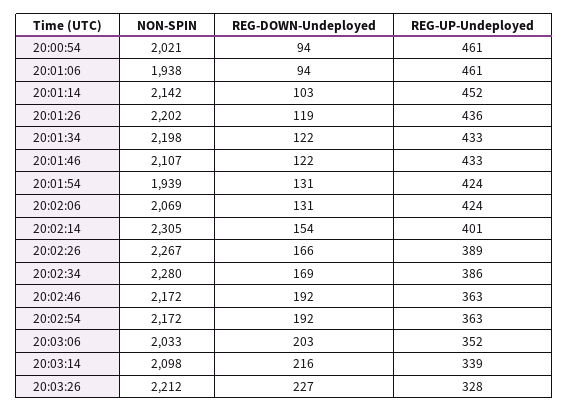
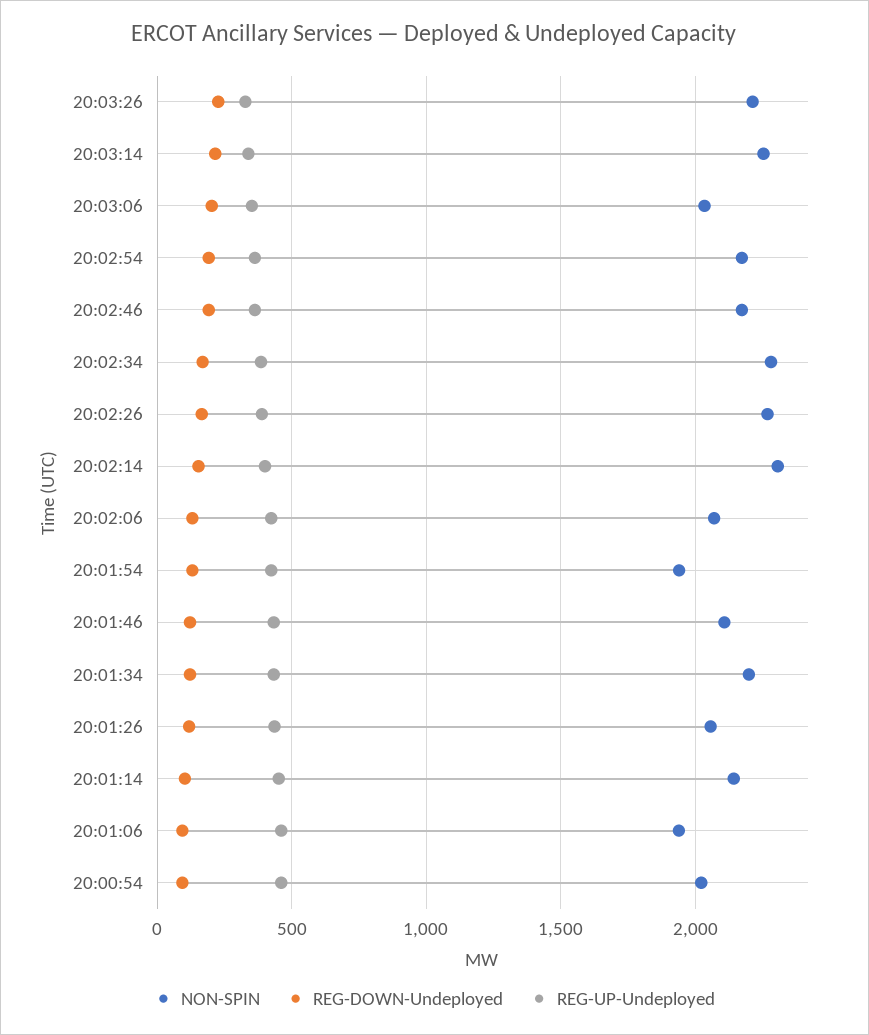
  {
    "NON-SPIN": {
      "20:00:54": 2021,
      "20:01:06": 1938,
      "20:01:14": 2142,
-     "20:01:26": 2202,
+     "20:01:26": 2050,
      "20:01:34": 2198,
      "20:01:46": 2107,
      "20:01:54": 1939,
      "20:02:06": 2069,
      "20:02:14": 2305,
      "20:02:26": 2267,
      "20:02:34": 2280,
      "20:02:46": 2172,
      "20:02:54": 2172,
      "20:03:06": 2033,
-     "20:03:14": 2098,
+     "20:03:14": 2250,
      "20:03:26": 2212
    },
    "REG-DOWN-Undeployed": {
      "20:00:54": 94,
      "20:01:06": 94,
      "20:01:14": 103,
      "20:01:26": 119,
      "20:01:34": 122,
      "20:01:46": 122,
      "20:01:54": 131,
      "20:02:06": 131,
      "20:02:14": 154,
      "20:02:26": 166,
      "20:02:34": 169,
      "20:02:46": 192,
      "20:02:54": 192,
      "20:03:06": 203,
      "20:03:14": 216,
      "20:03:26": 227
    },
    "REG-UP-Undeployed": {
      "20:00:54": 461,
      "20:01:06": 461,
      "20:01:14": 452,
      "20:01:26": 436,
      "20:01:34": 433,
      "20:01:46": 433,
      "20:01:54": 424,
      "20:02:06": 424,
      "20:02:14": 401,
      "20:02:26": 389,
      "20:02:34": 386,
      "20:02:46": 363,
      "20:02:54": 363,
      "20:03:06": 352,
      "20:03:14": 339,
      "20:03:26": 328
    }
  }

